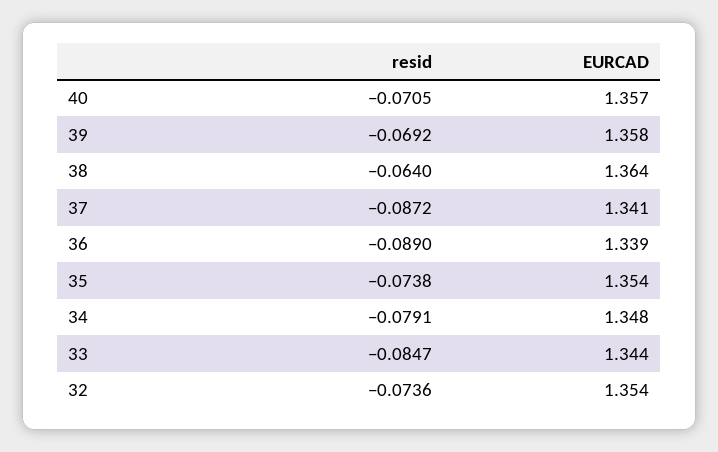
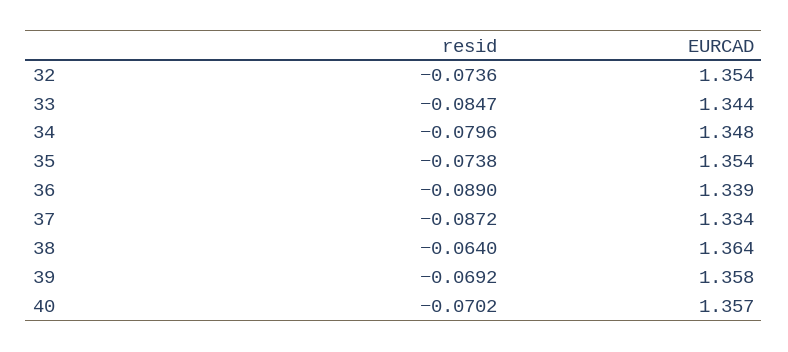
  {
    "resid": {
-     "40": -0.0705,
+     "40": -0.0702,
      "39": -0.0692,
      "38": -0.064,
      "37": -0.0872,
      "36": -0.089,
      "35": -0.0738,
-     "34": -0.0791,
+     "34": -0.0796,
      "33": -0.0847,
      "32": -0.0736
    },
    "EURCAD": {
      "40": 1.357,
      "39": 1.358,
      "38": 1.364,
-     "37": 1.341,
+     "37": 1.334,
      "36": 1.339,
      "35": 1.354,
      "34": 1.348,
      "33": 1.344,
      "32": 1.354
    }
  }

